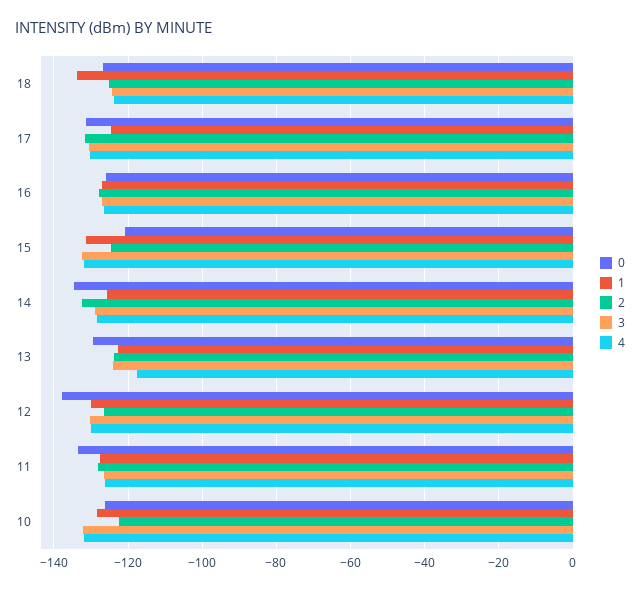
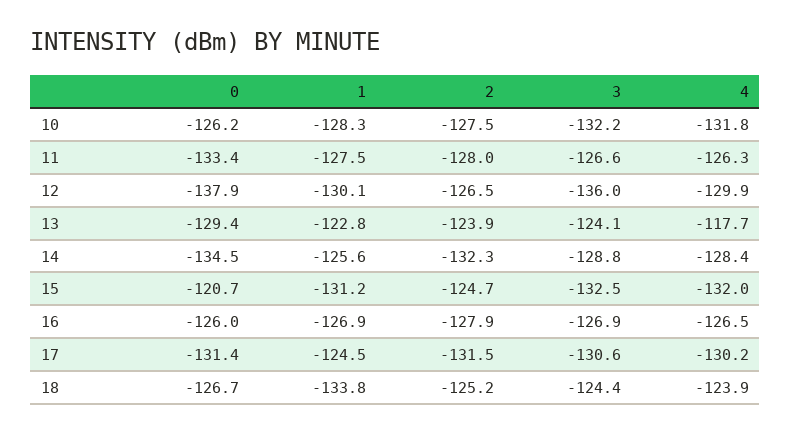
  {
    "0": {
      "18": -126.7,
      "17": -131.4,
      "16": -126,
      "15": -120.7,
      "14": -134.5,
      "13": -129.4,
      "12": -137.9,
      "11": -133.4,
      "10": -126.2
    },
    "1": {
      "18": -133.8,
      "17": -124.5,
      "16": -126.9,
      "15": -131.2,
      "14": -125.6,
      "13": -122.8,
      "12": -130.1,
      "11": -127.5,
      "10": -128.3
    },
    "2": {
      "18": -125.2,
      "17": -131.5,
      "16": -127.9,
      "15": -124.7,
      "14": -132.3,
      "13": -123.9,
      "12": -126.5,
      "11": -128,
-     "10": -122
+     "10": -127.5
    },
    "3": {
      "18": -124.4,
      "17": -130.6,
      "16": -126.9,
      "15": -132.5,
      "14": -128.8,
      "13": -124.1,
-     "12": -130,
+     "12": -136,
      "11": -126.6,
      "10": -132.2
    },
    "4": {
      "18": -123.9,
      "17": -130.2,
      "16": -126.5,
      "15": -132,
      "14": -128.4,
      "13": -117.7,
      "12": -129.9,
      "11": -126.3,
      "10": -131.8
    }
  }

